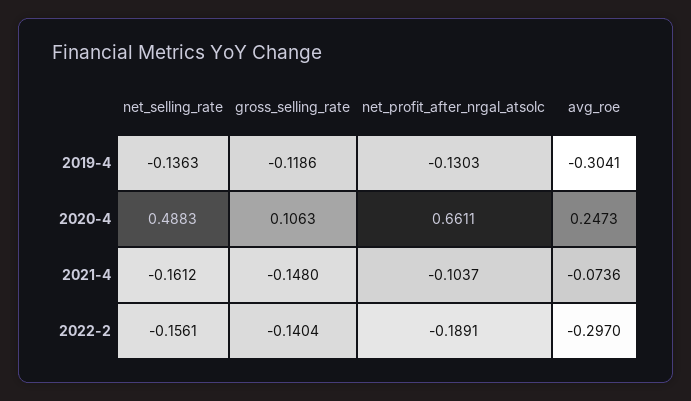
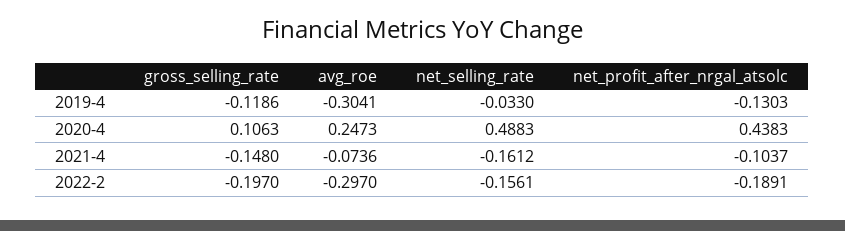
  {
    "net_selling_rate": {
-     "2019-4": -0.1363,
+     "2019-4": -0.033,
      "2020-4": 0.4883,
      "2021-4": -0.1612,
      "2022-2": -0.1561
    },
    "gross_selling_rate": {
      "2019-4": -0.1186,
      "2020-4": 0.1063,
      "2021-4": -0.148,
-     "2022-2": -0.1404
+     "2022-2": -0.197
    },
    "net_profit_after_nrgal_atsolc": {
      "2019-4": -0.1303,
-     "2020-4": 0.6611,
+     "2020-4": 0.4383,
      "2021-4": -0.1037,
      "2022-2": -0.1891
    },
    "avg_roe": {
      "2019-4": -0.3041,
      "2020-4": 0.2473,
      "2021-4": -0.0736,
      "2022-2": -0.297
    }
  }

